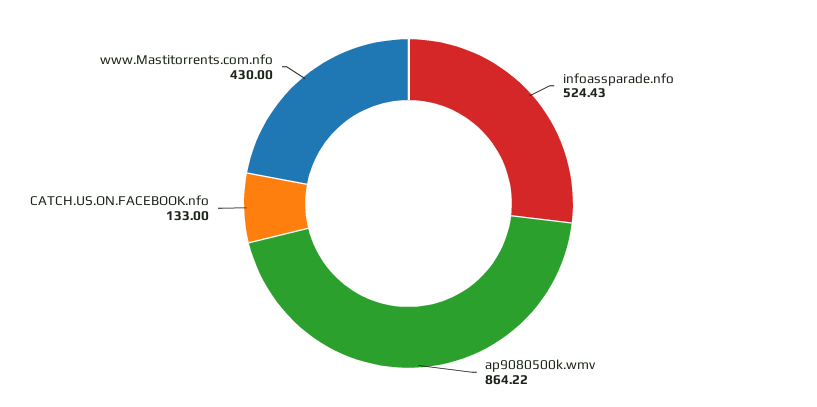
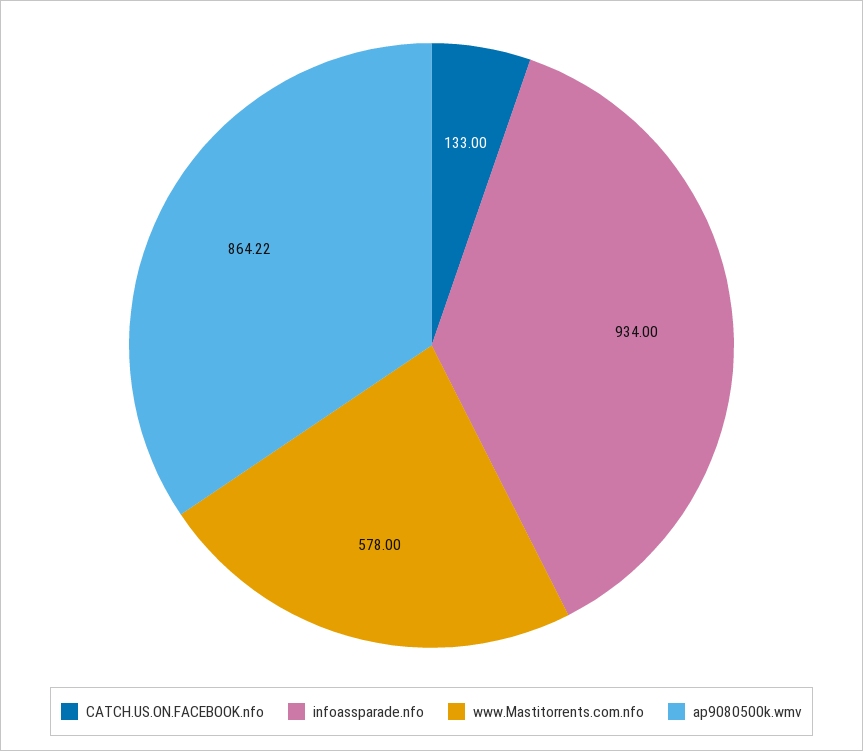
  {
-   "infoassparade.nfo": 524.43,
+   "infoassparade.nfo": 934,
    "ap9080500k.wmv": 864.22,
    "CATCH.US.ON.FACEBOOK.nfo": 133,
-   "www.Mastitorrents.com.nfo": 430
+   "www.Mastitorrents.com.nfo": 578
  }

